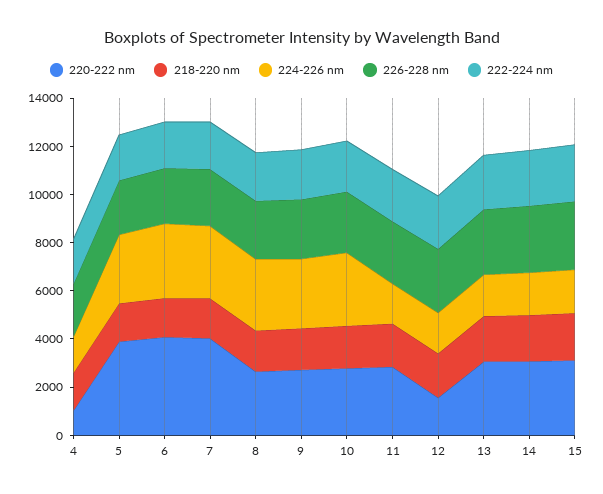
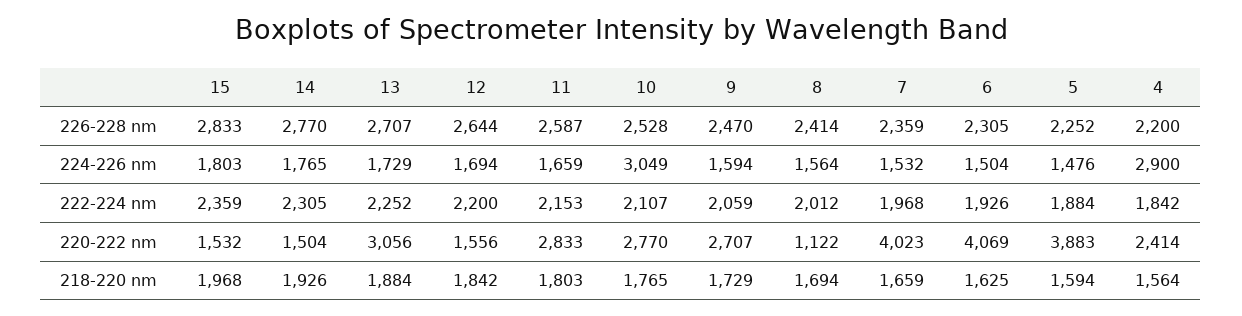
  {
    "220-222 nm": {
-     "4": 1000,
+     "4": 2414,
      "5": 3883,
      "6": 4069,
      "7": 4023,
-     "8": 2500,
+     "8": 1122,
      "9": 2707,
      "10": 2770,
      "11": 2833,
      "12": 1556,
      "13": 3056,
-     "14": 3000,
+     "14": 1504,
-     "15": 3000
+     "15": 1532
    },
    "218-220 nm": {
      "4": 1564,
      "5": 1594,
      "6": 1625,
      "7": 1659,
      "8": 1694,
      "9": 1729,
      "10": 1765,
      "11": 1803,
      "12": 1842,
      "13": 1884,
      "14": 1926,
      "15": 1968
    },
    "224-226 nm": {
-     "4": 1500,
+     "4": 2900,
-     "5": 3000,
+     "5": 1476,
-     "6": 3000,
+     "6": 1504,
-     "7": 3000,
+     "7": 1532,
-     "8": 3000,
+     "8": 1564,
-     "9": 3000,
+     "9": 1594,
      "10": 3049,
      "11": 1659,
      "12": 1694,
      "13": 1729,
      "14": 1765,
      "15": 1803
    },
    "226-228 nm": {
      "4": 2200,
      "5": 2252,
      "6": 2305,
      "7": 2359,
      "8": 2414,
      "9": 2470,
      "10": 2528,
      "11": 2587,
      "12": 2644,
      "13": 2707,
      "14": 2770,
      "15": 2833
    },
    "222-224 nm": {
      "4": 1842,
      "5": 1884,
      "6": 1926,
      "7": 1968,
      "8": 2012,
      "9": 2059,
      "10": 2107,
      "11": 2153,
      "12": 2200,
      "13": 2252,
      "14": 2305,
      "15": 2359
    }
  }

